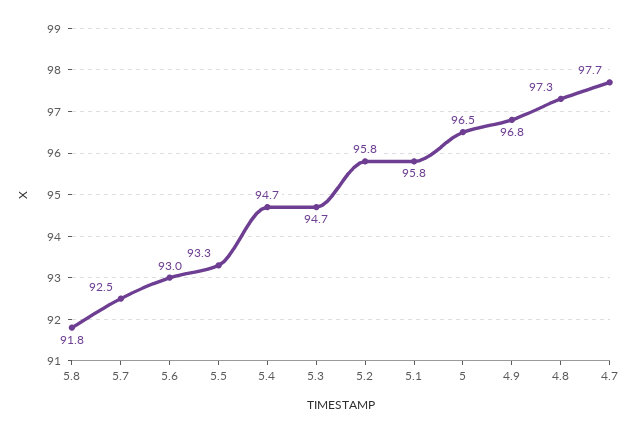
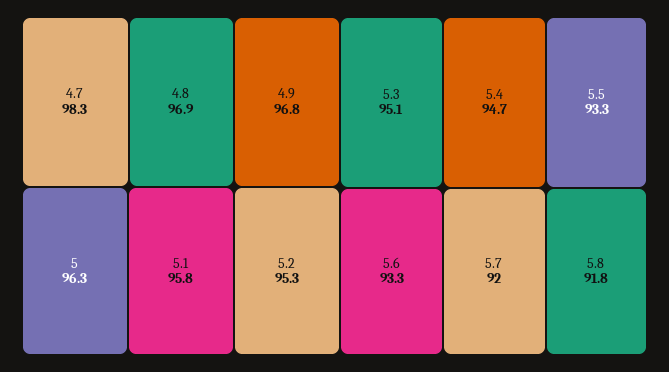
  {
    "5.8": 91.8,
-   "5.7": 92.5,
+   "5.7": 92,
-   "5.6": 93,
+   "5.6": 93.3,
    "5.5": 93.3,
    "5.4": 94.7,
-   "5.3": 94.7,
+   "5.3": 95.1,
-   "5.2": 95.8,
+   "5.2": 95.3,
    "5.1": 95.8,
-   "5": 96.5,
+   "5": 96.3,
    "4.9": 96.8,
-   "4.8": 97.3,
+   "4.8": 96.9,
-   "4.7": 97.7
+   "4.7": 98.3
  }

